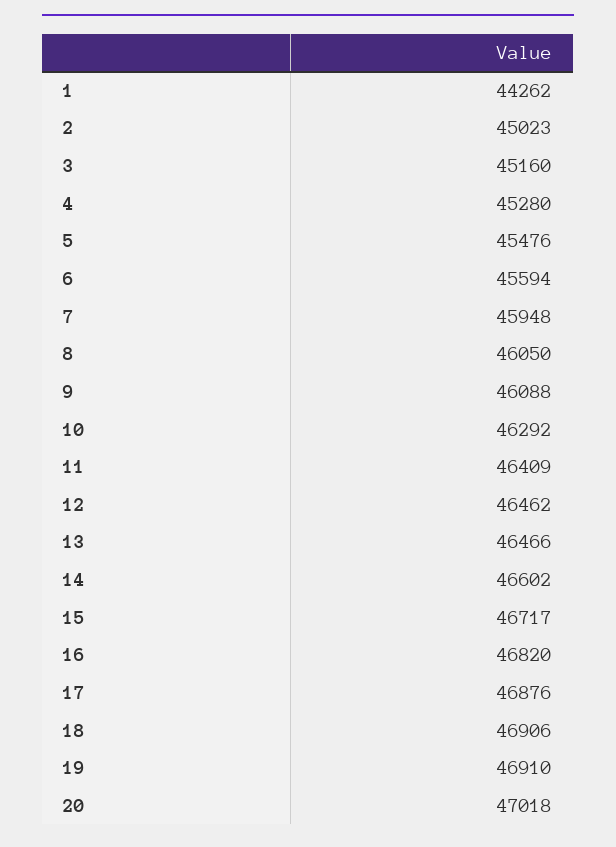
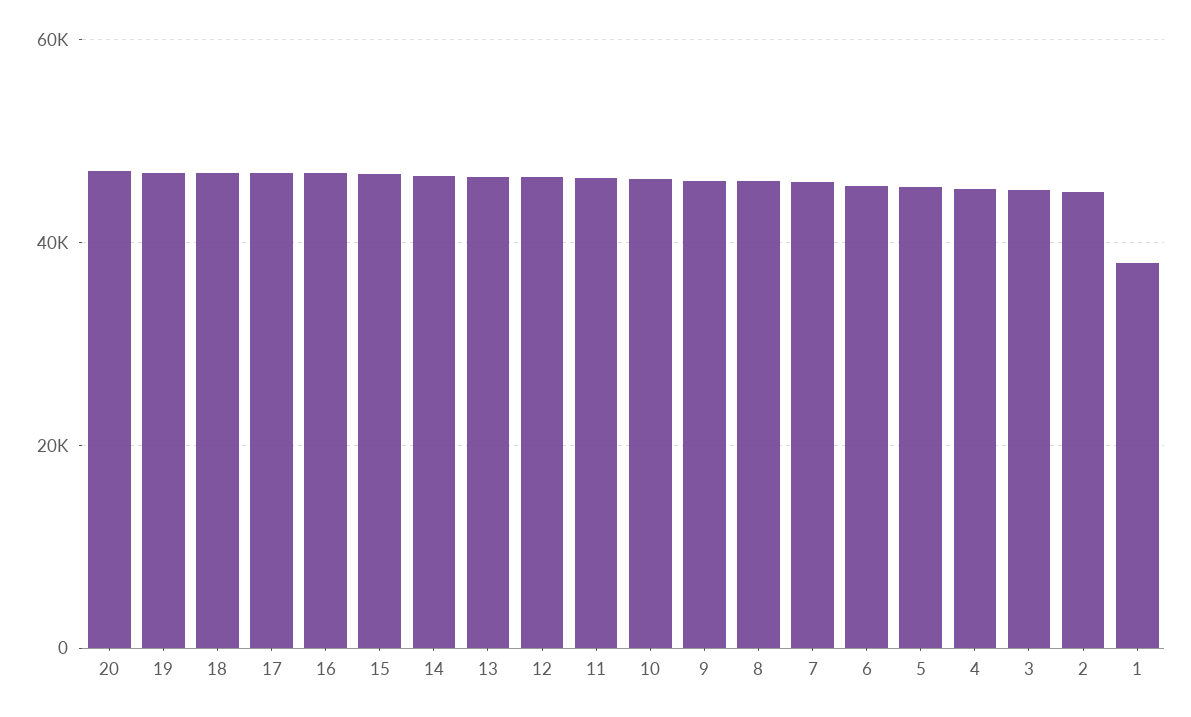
  {
-   "1": 44262,
+   "1": 38000,
    "2": 45023,
    "3": 45160,
    "4": 45280,
    "5": 45476,
    "6": 45594,
    "7": 45948,
    "8": 46050,
    "9": 46088,
    "10": 46292,
    "11": 46409,
    "12": 46462,
    "13": 46466,
    "14": 46602,
    "15": 46717,
    "16": 46820,
    "17": 46876,
    "18": 46906,
    "19": 46910,
    "20": 47018
  }

